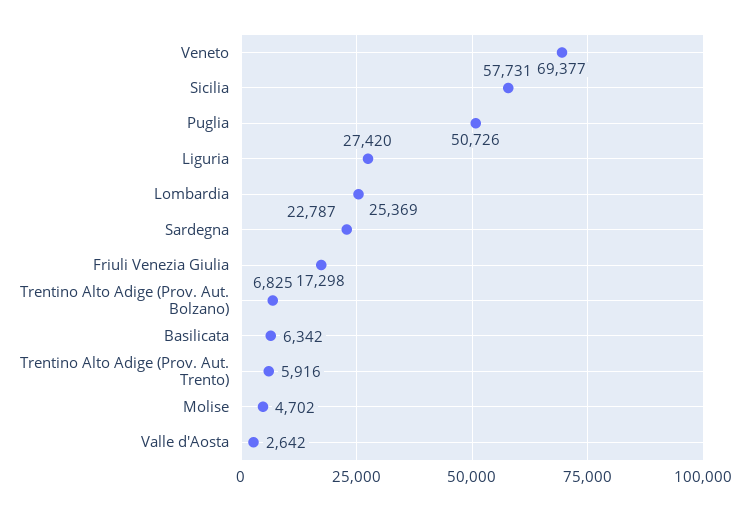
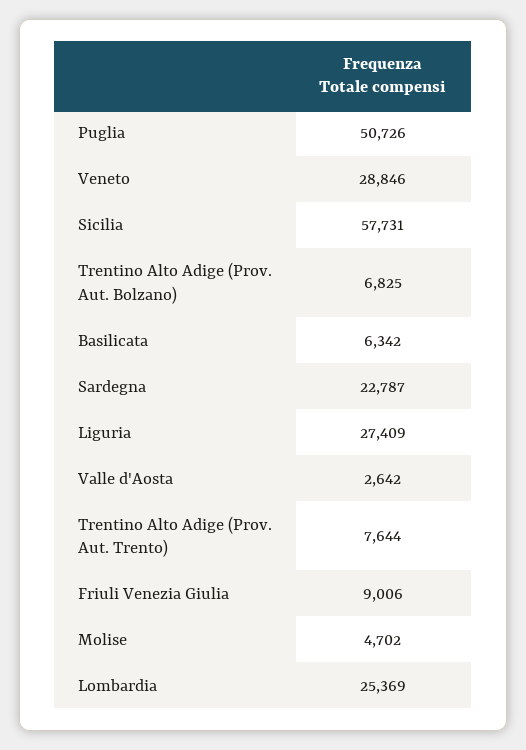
  {
-   "Veneto": 69377,
+   "Veneto": 28846,
    "Sicilia": 57731,
    "Puglia": 50726,
-   "Liguria": 27420,
+   "Liguria": 27409,
    "Lombardia": 25369,
    "Sardegna": 22787,
-   "Friuli Venezia Giulia": 17298,
+   "Friuli Venezia Giulia": 9006,
    "Trentino Alto Adige (Prov. Aut. Bolzano)": 6825,
    "Basilicata": 6342,
-   "Trentino Alto Adige (Prov. Aut. Trento)": 5916,
+   "Trentino Alto Adige (Prov. Aut. Trento)": 7644,
    "Molise": 4702,
    "Valle d'Aosta": 2642
  }

